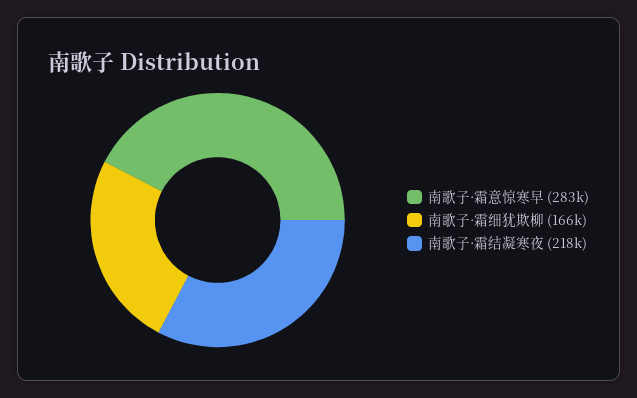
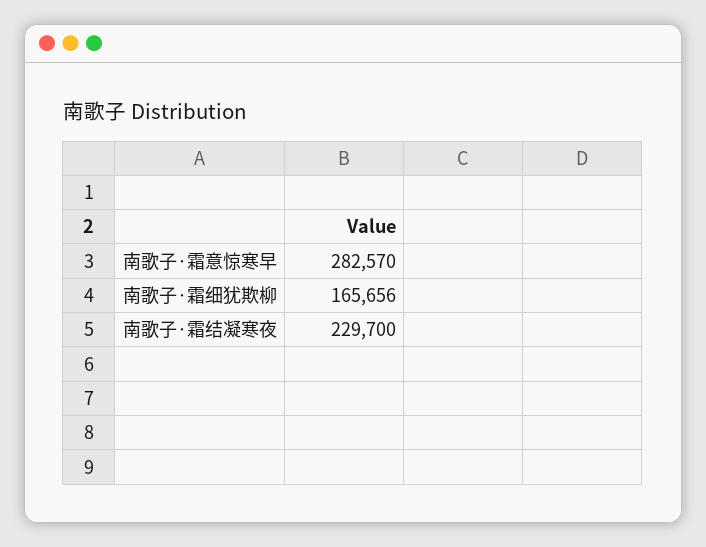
  {
    "南歌子·霜意惊寒早": 282570,
    "南歌子·霜细犹欺柳": 165656,
-   "南歌子·霜结凝寒夜": 218000
+   "南歌子·霜结凝寒夜": 229700
  }

